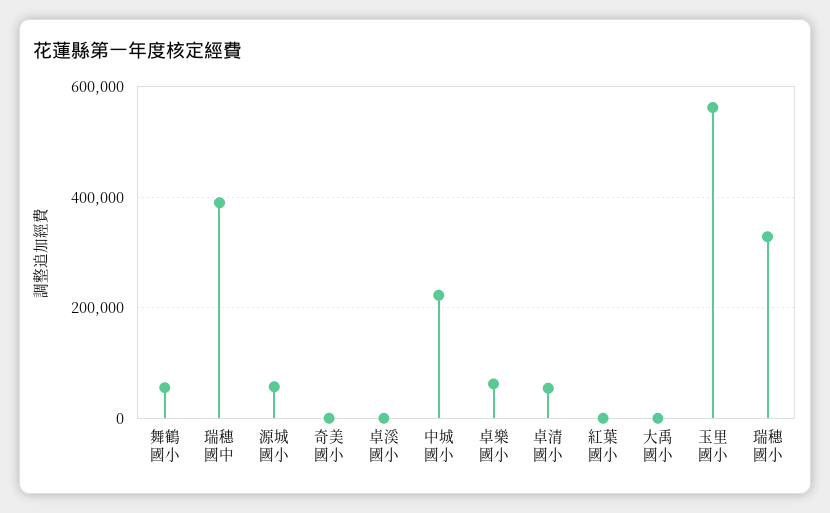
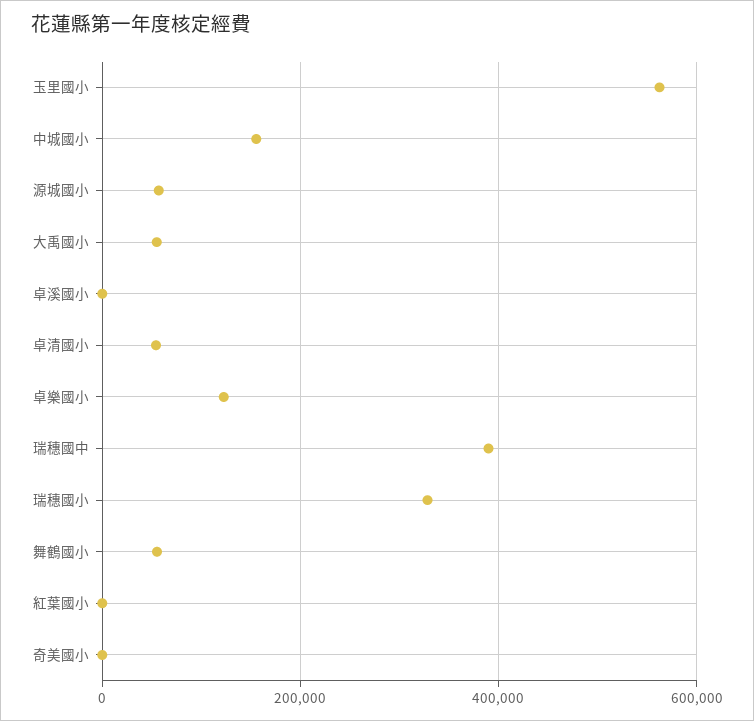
  {
    "舞鶴國小": 60000,
    "瑞穗國中": 400000,
    "源城國小": 60000,
    "奇美國小": 0,
    "卓溪國小": 0,
-   "中城國小": 220000,
+   "中城國小": 160000,
-   "卓樂國小": 60000,
+   "卓樂國小": 120000,
    "卓清國小": 60000,
    "紅葉國小": 0,
-   "大禹國小": 0,
+   "大禹國小": 60000,
    "玉里國小": 560000,
    "瑞穗國小": 320000
  }

